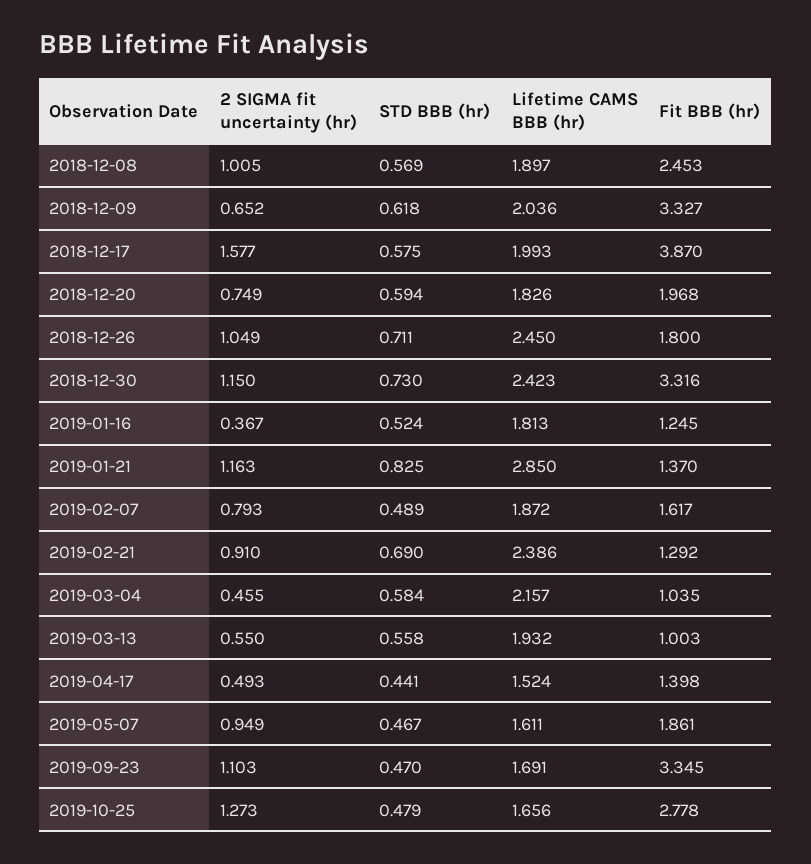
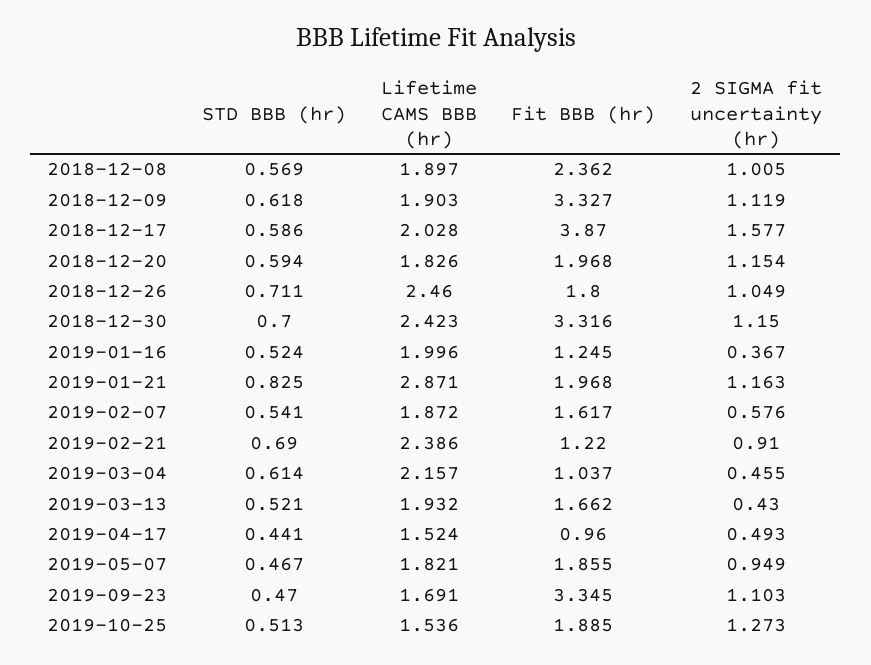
  {
    "2 SIGMA fit uncertainty (hr)": {
      "2018-12-08": 1.005,
-     "2018-12-09": 0.652,
+     "2018-12-09": 1.119,
      "2018-12-17": 1.577,
-     "2018-12-20": 0.749,
+     "2018-12-20": 1.154,
      "2018-12-26": 1.049,
      "2018-12-30": 1.15,
      "2019-01-16": 0.367,
      "2019-01-21": 1.163,
-     "2019-02-07": 0.793,
+     "2019-02-07": 0.576,
      "2019-02-21": 0.91,
      "2019-03-04": 0.455,
-     "2019-03-13": 0.55,
+     "2019-03-13": 0.43,
      "2019-04-17": 0.493,
      "2019-05-07": 0.949,
      "2019-09-23": 1.103,
      "2019-10-25": 1.273
    },
    "STD BBB (hr)": {
      "2018-12-08": 0.569,
      "2018-12-09": 0.618,
-     "2018-12-17": 0.575,
+     "2018-12-17": 0.586,
      "2018-12-20": 0.594,
      "2018-12-26": 0.711,
-     "2018-12-30": 0.73,
+     "2018-12-30": 0.7,
      "2019-01-16": 0.524,
      "2019-01-21": 0.825,
-     "2019-02-07": 0.489,
+     "2019-02-07": 0.541,
      "2019-02-21": 0.69,
-     "2019-03-04": 0.584,
+     "2019-03-04": 0.614,
-     "2019-03-13": 0.558,
+     "2019-03-13": 0.521,
      "2019-04-17": 0.441,
      "2019-05-07": 0.467,
      "2019-09-23": 0.47,
-     "2019-10-25": 0.479
+     "2019-10-25": 0.513
    },
    "Lifetime CAMS BBB (hr)": {
      "2018-12-08": 1.897,
-     "2018-12-09": 2.036,
+     "2018-12-09": 1.903,
-     "2018-12-17": 1.993,
+     "2018-12-17": 2.028,
      "2018-12-20": 1.826,
-     "2018-12-26": 2.45,
+     "2018-12-26": 2.46,
      "2018-12-30": 2.423,
-     "2019-01-16": 1.813,
+     "2019-01-16": 1.996,
-     "2019-01-21": 2.85,
+     "2019-01-21": 2.871,
      "2019-02-07": 1.872,
      "2019-02-21": 2.386,
      "2019-03-04": 2.157,
      "2019-03-13": 1.932,
      "2019-04-17": 1.524,
-     "2019-05-07": 1.611,
+     "2019-05-07": 1.821,
      "2019-09-23": 1.691,
-     "2019-10-25": 1.656
+     "2019-10-25": 1.536
    },
    "Fit BBB (hr)": {
-     "2018-12-08": 2.453,
+     "2018-12-08": 2.362,
      "2018-12-09": 3.327,
      "2018-12-17": 3.87,
      "2018-12-20": 1.968,
      "2018-12-26": 1.8,
      "2018-12-30": 3.316,
      "2019-01-16": 1.245,
-     "2019-01-21": 1.37,
+     "2019-01-21": 1.968,
      "2019-02-07": 1.617,
-     "2019-02-21": 1.292,
+     "2019-02-21": 1.22,
-     "2019-03-04": 1.035,
+     "2019-03-04": 1.037,
-     "2019-03-13": 1.003,
+     "2019-03-13": 1.662,
-     "2019-04-17": 1.398,
+     "2019-04-17": 0.96,
-     "2019-05-07": 1.861,
+     "2019-05-07": 1.855,
      "2019-09-23": 3.345,
-     "2019-10-25": 2.778
+     "2019-10-25": 1.885
    }
  }

